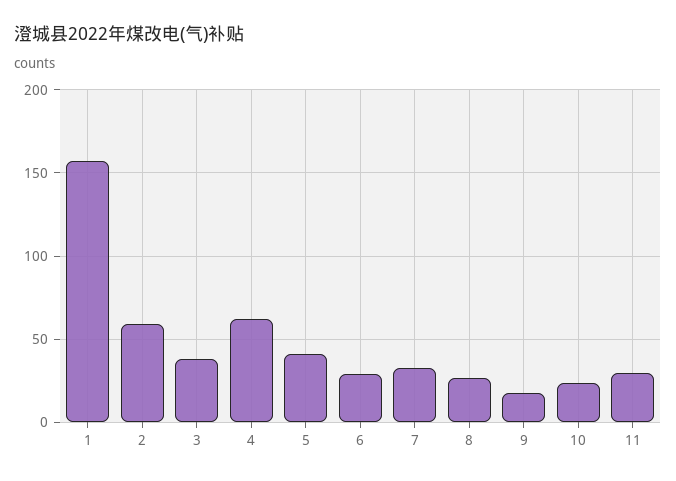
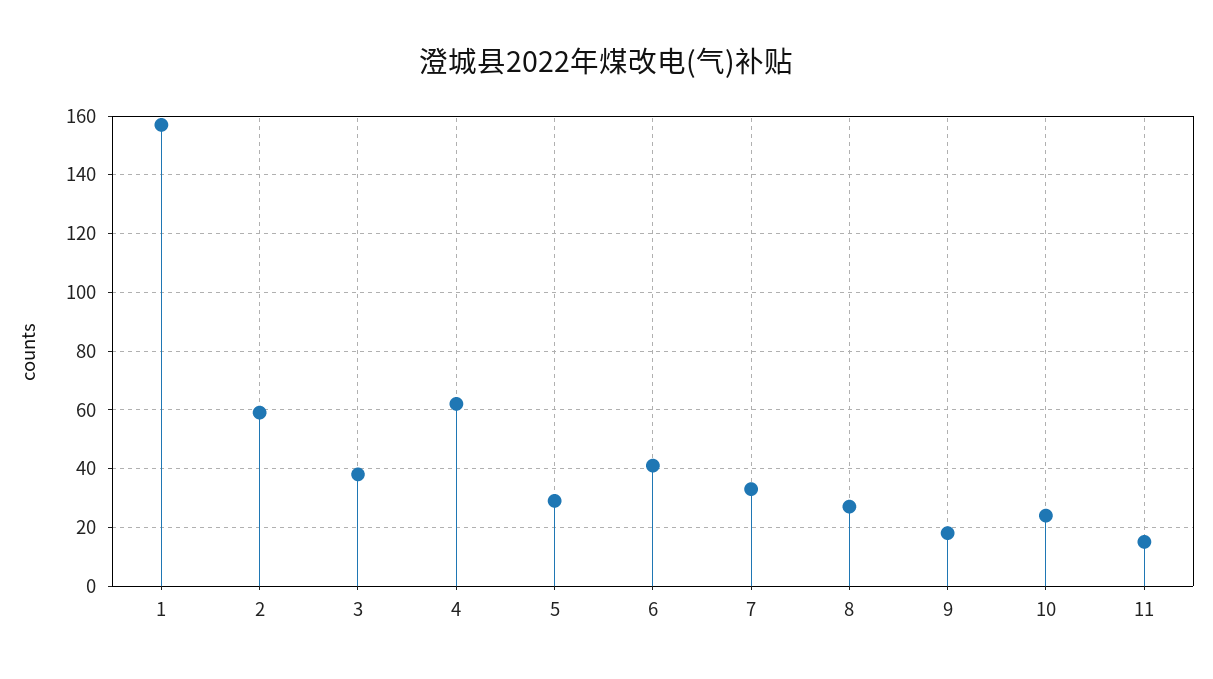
  {
    "1": 155,
    "2": 60,
    "3": 40,
    "4": 60,
-   "5": 40,
+   "5": 30,
-   "6": 30,
+   "6": 40,
    "7": 35,
    "8": 25,
    "9": 20,
    "10": 25,
-   "11": 30
+   "11": 15
  }

